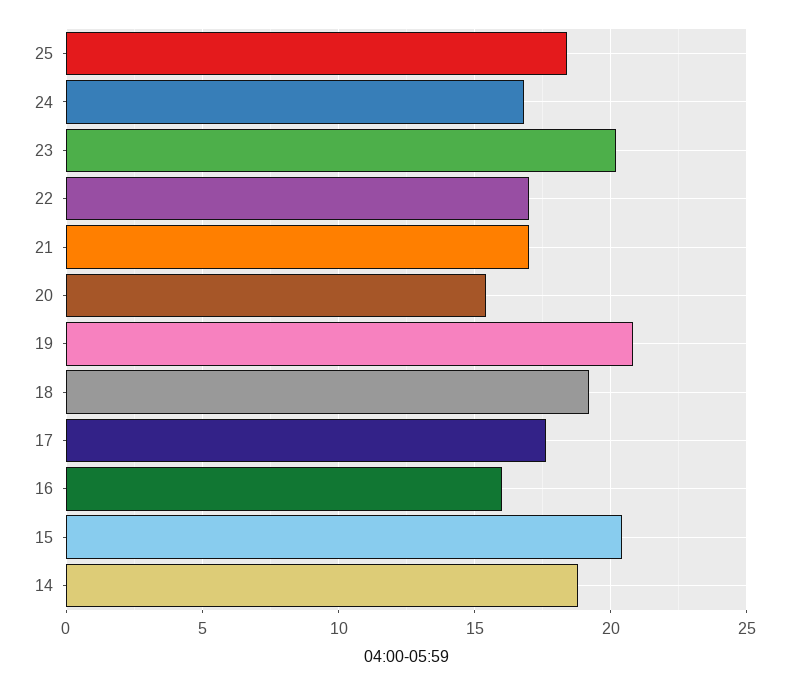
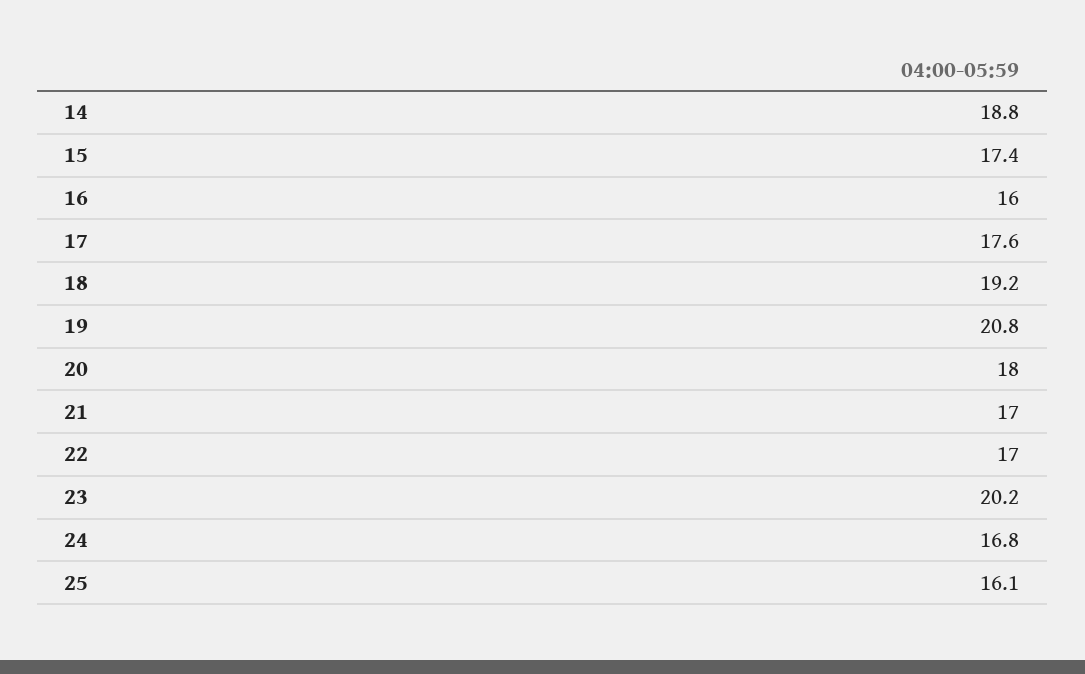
  {
-   "25": 18.5,
+   "25": 16.1,
    "24": 16.8,
    "23": 20.2,
    "22": 17,
    "21": 17,
-   "20": 15.5,
+   "20": 18,
    "19": 20.8,
    "18": 19.2,
    "17": 17.6,
    "16": 16,
-   "15": 20.5,
+   "15": 17.4,
    "14": 18.8
  }

